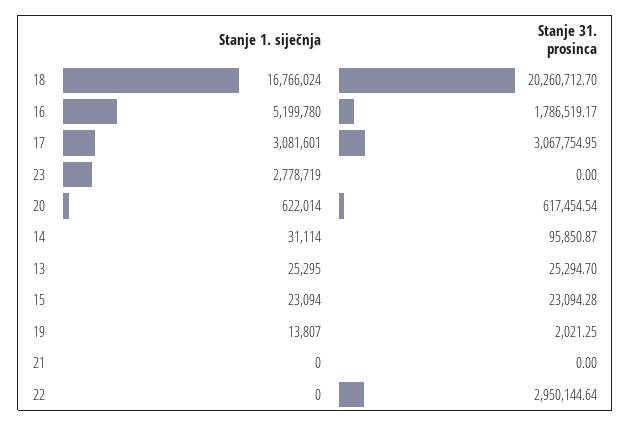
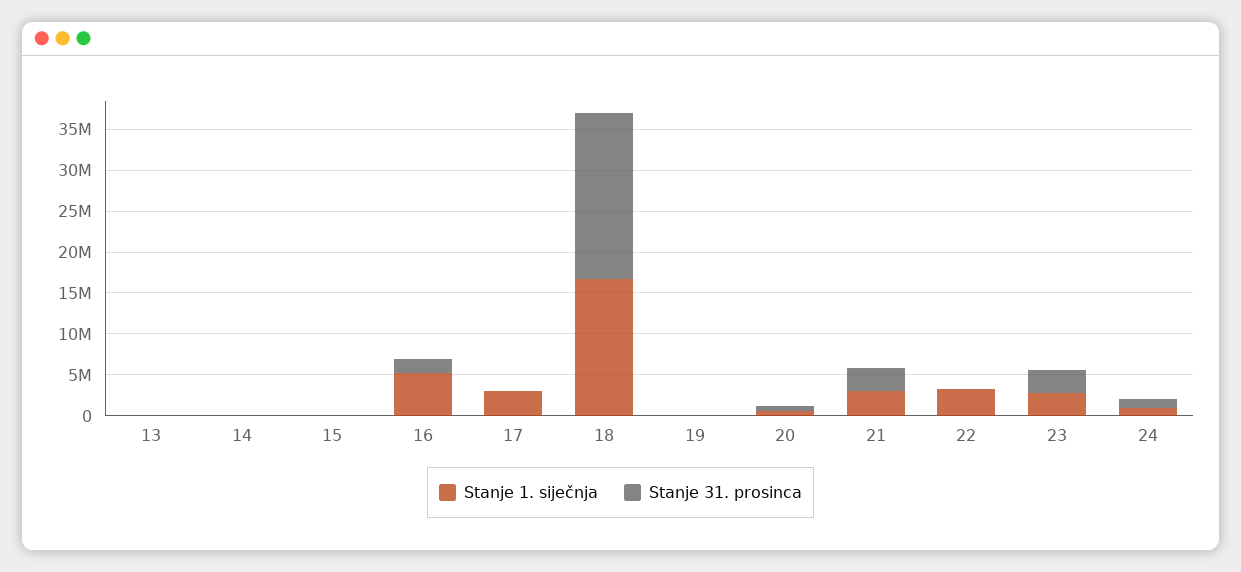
  {
    "Stanje 1. siječnja": {
      "18": 16766024,
      "16": 5199780,
      "17": 3081601,
      "23": 2778719,
      "20": 622014,
      "14": 31114,
      "13": 25295,
      "15": 23094,
      "19": 13807,
-     "21": 0,
+     "21": 3000000,
-     "22": 0
+     "22": 3000000,
+     "24": 1000000
    },
    "Stanje 31. prosinca": {
      "18": 20260712.7,
      "16": 1786519.17,
-     "17": 3067754.95,
+     "17": 0,
-     "23": 0,
+     "23": 3000000,
      "20": 617454.54,
      "14": 95850.87,
      "13": 25294.7,
      "15": 23094.28,
      "19": 2021.25,
-     "21": 0,
+     "21": 3000000,
-     "22": 2950144.64
+     "22": 0,
+     "24": 1000000
    }
  }

